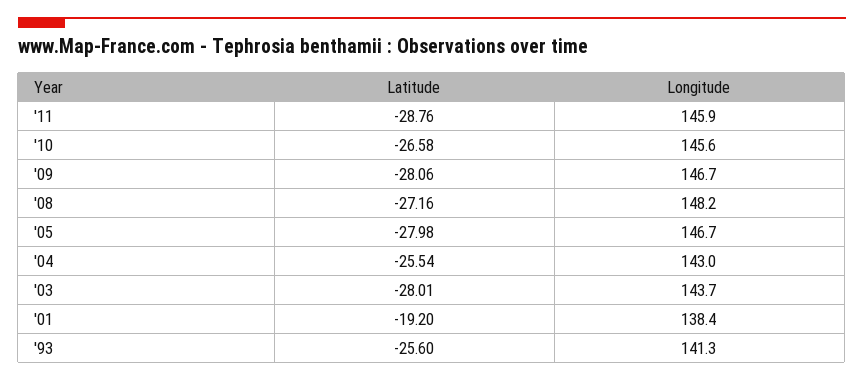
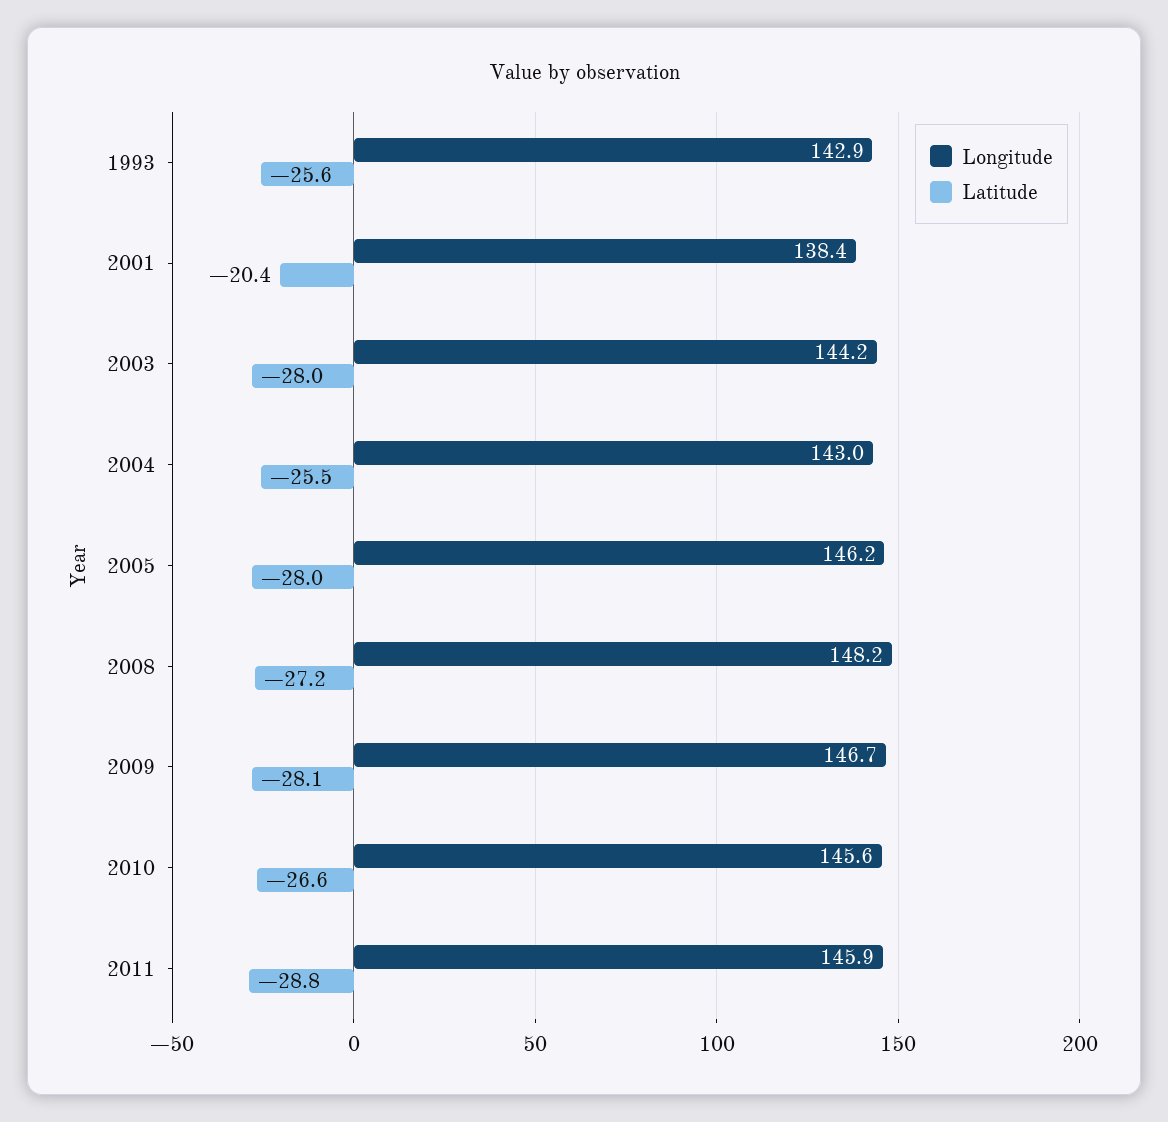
  {
    "Latitude": {
      "'11": -28.76,
      "'10": -26.58,
      "'09": -28.06,
      "'08": -27.16,
      "'05": -27.98,
      "'04": -25.54,
      "'03": -28.01,
-     "'01": -19.2,
+     "'01": -20.4,
      "'93": -25.6
    },
    "Longitude": {
      "'11": 145.9,
      "'10": 145.6,
      "'09": 146.7,
      "'08": 148.2,
-     "'05": 146.7,
+     "'05": 146.2,
      "'04": 143,
-     "'03": 143.7,
+     "'03": 144.2,
      "'01": 138.4,
-     "'93": 141.3
+     "'93": 142.9
    }
  }

